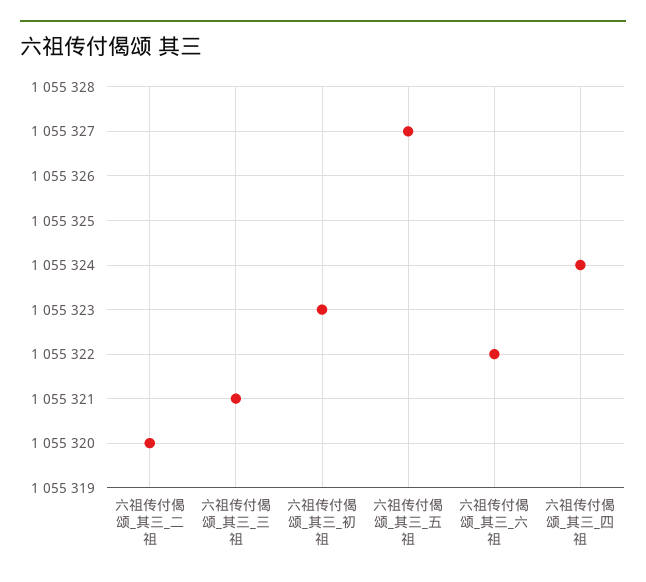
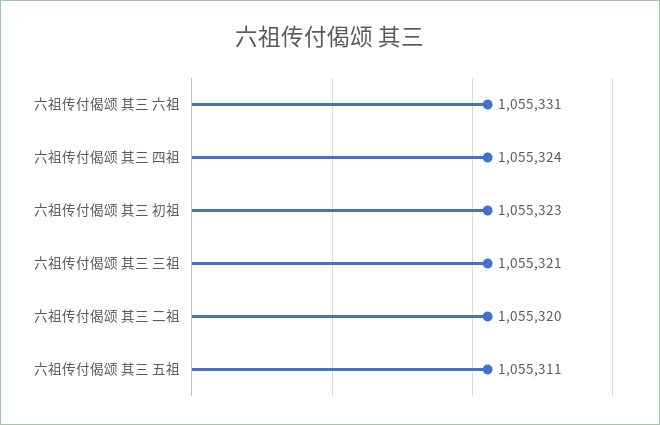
  {
    "六祖传付偈颂_其三_二祖": 1055320,
    "六祖传付偈颂_其三_三祖": 1055321,
    "六祖传付偈颂_其三_初祖": 1055323,
-   "六祖传付偈颂_其三_五祖": 1055327,
+   "六祖传付偈颂_其三_五祖": 1055311,
-   "六祖传付偈颂_其三_六祖": 1055322,
+   "六祖传付偈颂_其三_六祖": 1055331,
    "六祖传付偈颂_其三_四祖": 1055324
  }

